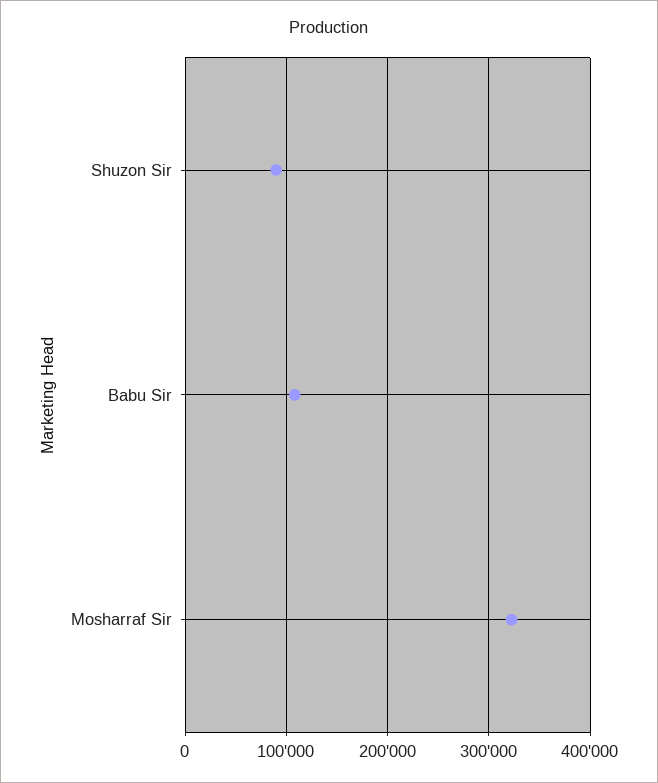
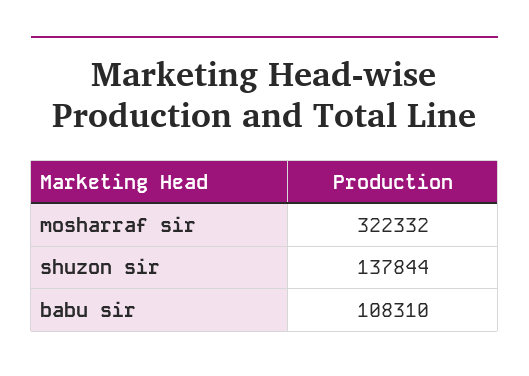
  {
-   "Shuzon Sir": 90000,
+   "Shuzon Sir": 137844,
    "Babu Sir": 108310,
    "Mosharraf Sir": 322332
  }

